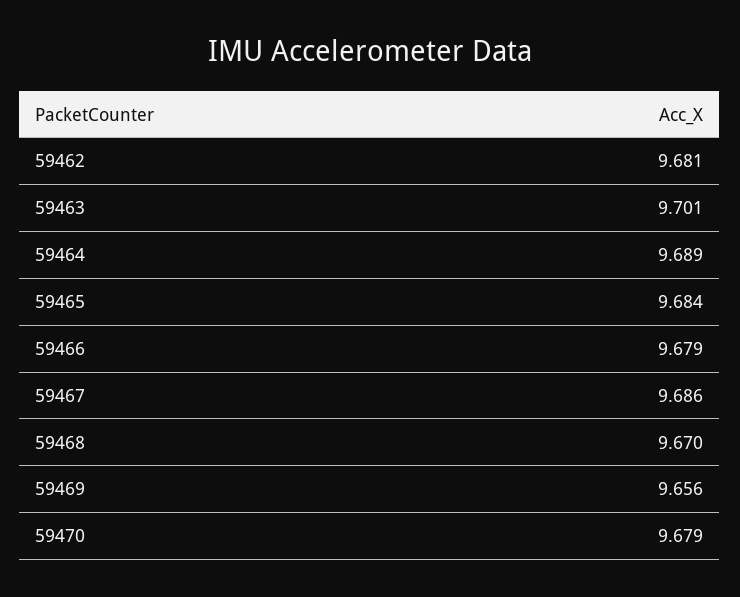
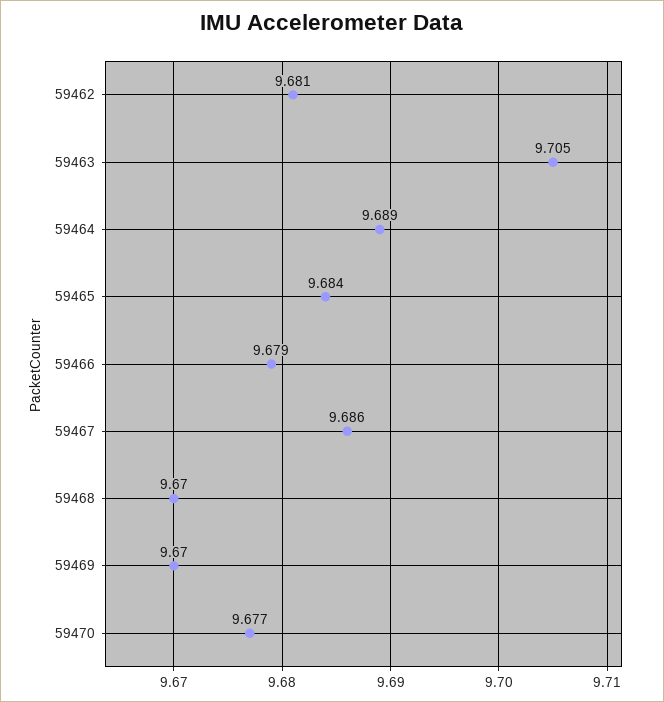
  {
    "59462": 9.681,
-   "59463": 9.701,
+   "59463": 9.705,
    "59464": 9.689,
    "59465": 9.684,
    "59466": 9.679,
    "59467": 9.686,
    "59468": 9.67,
-   "59469": 9.656,
+   "59469": 9.67,
-   "59470": 9.679
+   "59470": 9.677
  }

